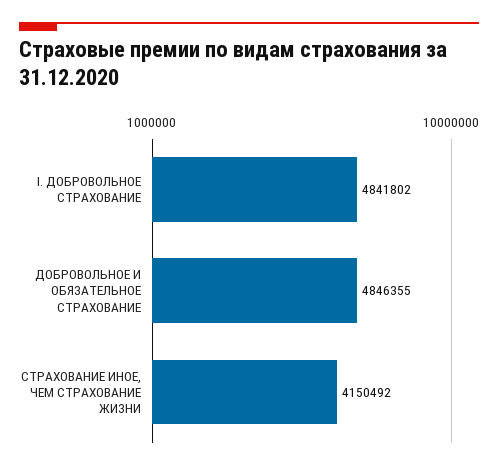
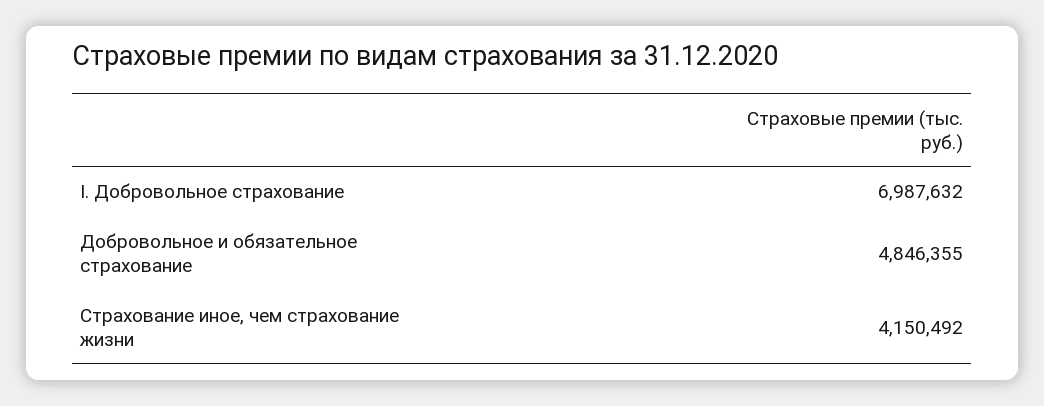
  {
-   "I. ДОБРОВОЛЬНОЕ СТРАХОВАНИЕ": 4841802,
+   "I. ДОБРОВОЛЬНОЕ СТРАХОВАНИЕ": 6987632,
    "ДОБРОВОЛЬНОЕ И ОБЯЗАТЕЛЬНОЕ СТРАХОВАНИЕ": 4846355,
    "СТРАХОВАНИЕ ИНОЕ, ЧЕМ СТРАХОВАНИЕ ЖИЗНИ": 4150492
  }

